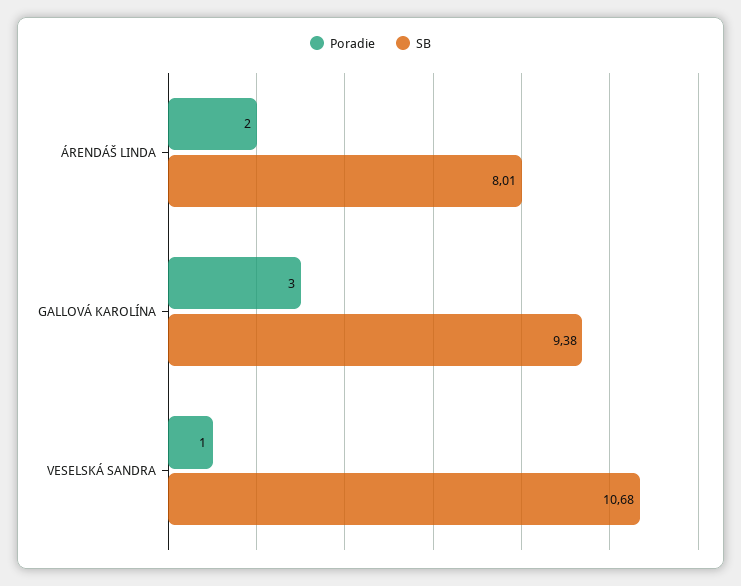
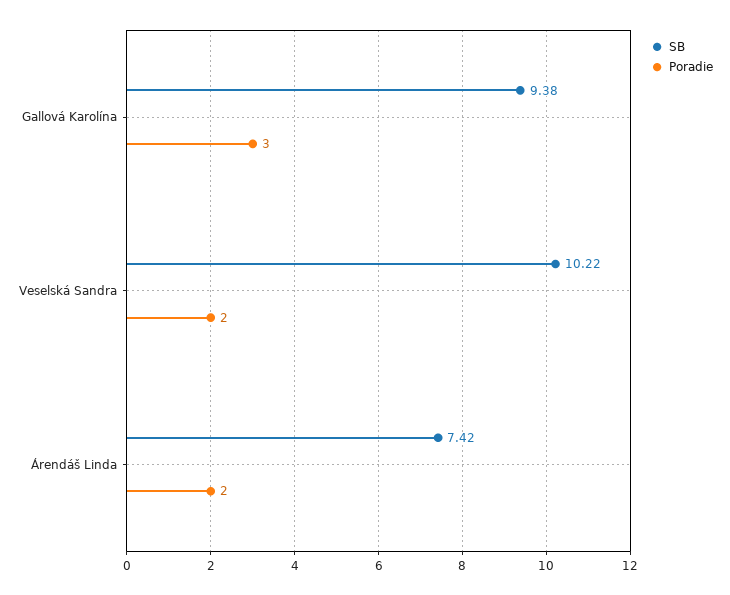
  {
    "Poradie": {
      "ÁRENDÁŠ LINDA": 2,
      "GALLOVÁ KAROLÍNA": 3,
-     "VESELSKÁ SANDRA": 1
+     "VESELSKÁ SANDRA": 2
    },
    "SB": {
-     "ÁRENDÁŠ LINDA": 8.01,
+     "ÁRENDÁŠ LINDA": 7.42,
      "GALLOVÁ KAROLÍNA": 9.38,
-     "VESELSKÁ SANDRA": 10.68
+     "VESELSKÁ SANDRA": 10.22
    }
  }

